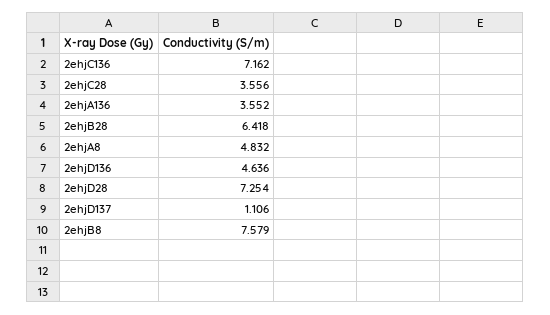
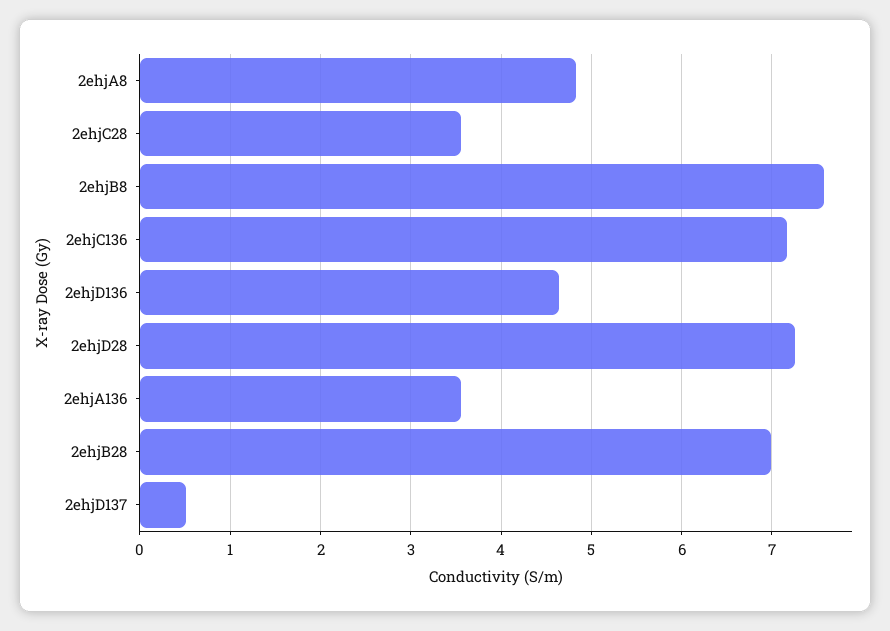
  {
    "2ehjC136": 7.162,
    "2ehjC28": 3.556,
    "2ehjA136": 3.552,
-   "2ehjB28": 6.418,
+   "2ehjB28": 7,
    "2ehjA8": 4.832,
    "2ehjD136": 4.636,
    "2ehjD28": 7.254,
-   "2ehjD137": 1.106,
+   "2ehjD137": 0.5,
    "2ehjB8": 7.579
  }

